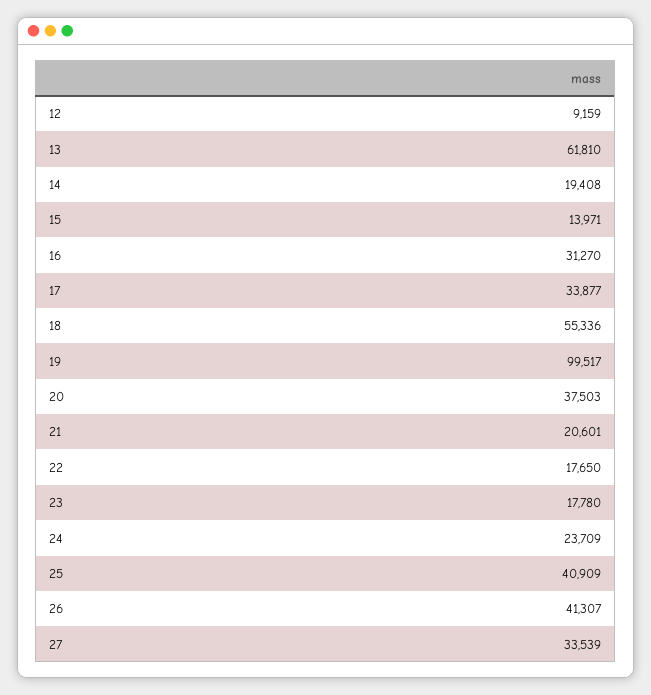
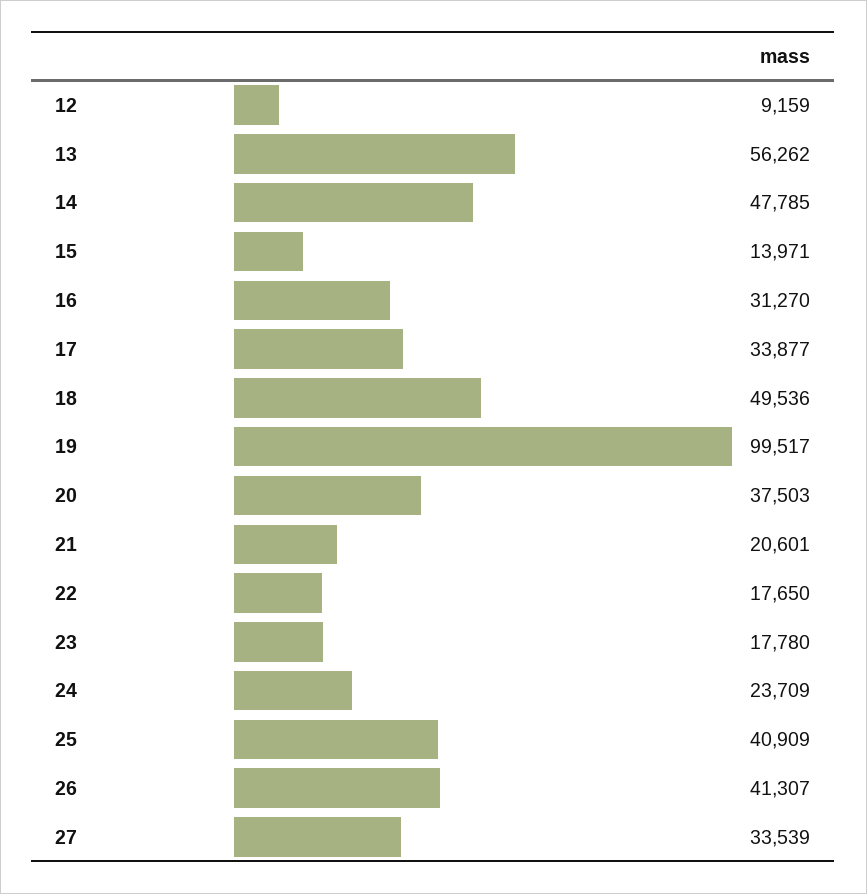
  {
    "12": 9159,
-   "13": 61810,
+   "13": 56262,
-   "14": 19408,
+   "14": 47785,
    "15": 13971,
    "16": 31270,
    "17": 33877,
-   "18": 55336,
+   "18": 49536,
    "19": 99517,
    "20": 37503,
    "21": 20601,
    "22": 17650,
    "23": 17780,
    "24": 23709,
    "25": 40909,
    "26": 41307,
    "27": 33539
  }

